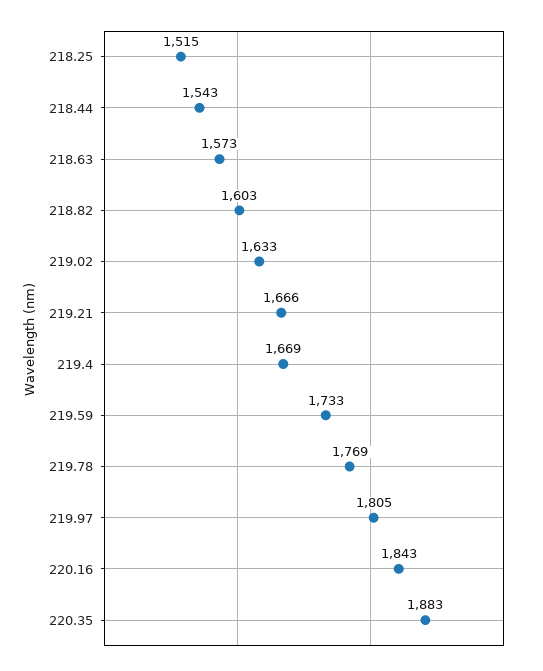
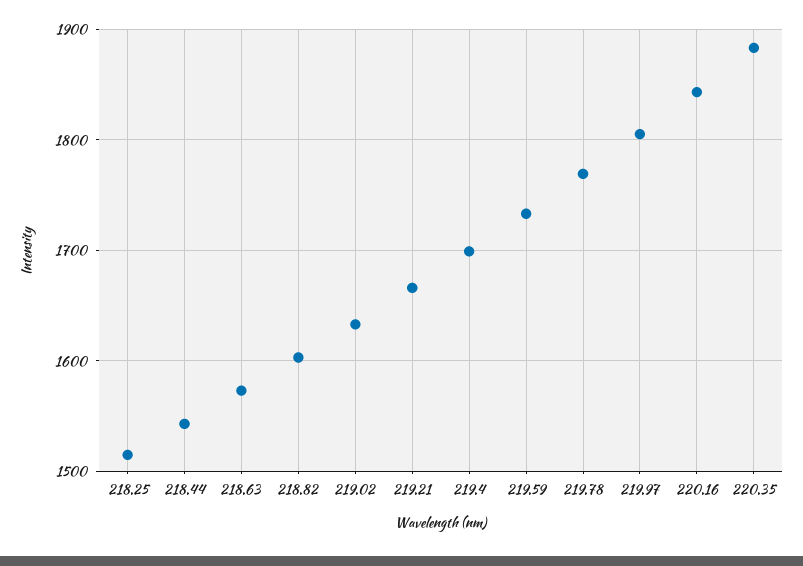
  {
    "218.25": 1515,
    "218.44": 1543,
    "218.63": 1573,
    "218.82": 1603,
    "219.02": 1633,
    "219.21": 1666,
-   "219.4": 1669,
+   "219.4": 1700,
    "219.59": 1733,
    "219.78": 1769,
    "219.97": 1805,
    "220.16": 1843,
    "220.35": 1883
  }

